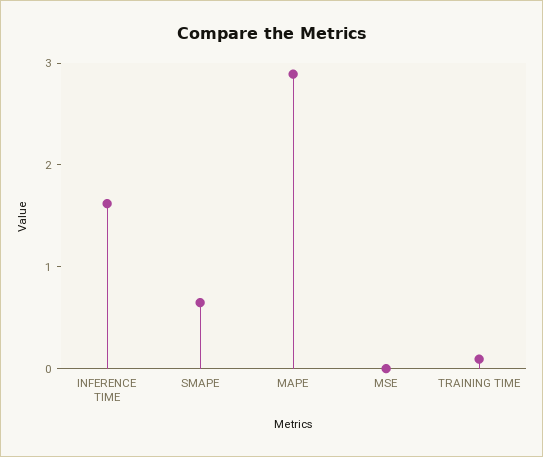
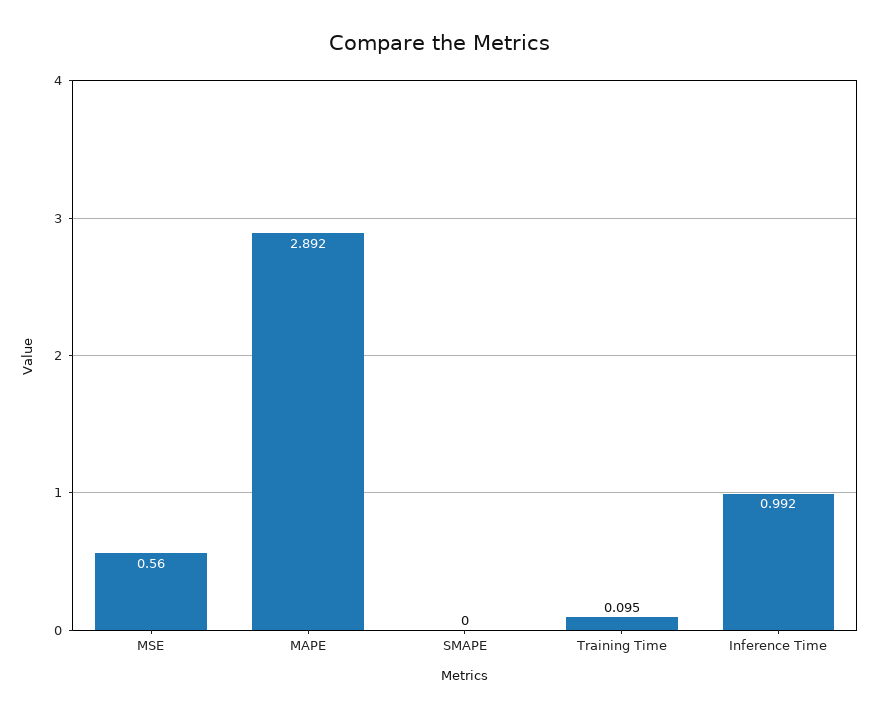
  {
-   "INFERENCE TIME": 1.6,
+   "INFERENCE TIME": 0.992,
-   "SMAPE": 0.6,
+   "SMAPE": 0,
    "MAPE": 2.892,
-   "MSE": 0,
+   "MSE": 0.56,
    "TRAINING TIME": 0.095
  }

